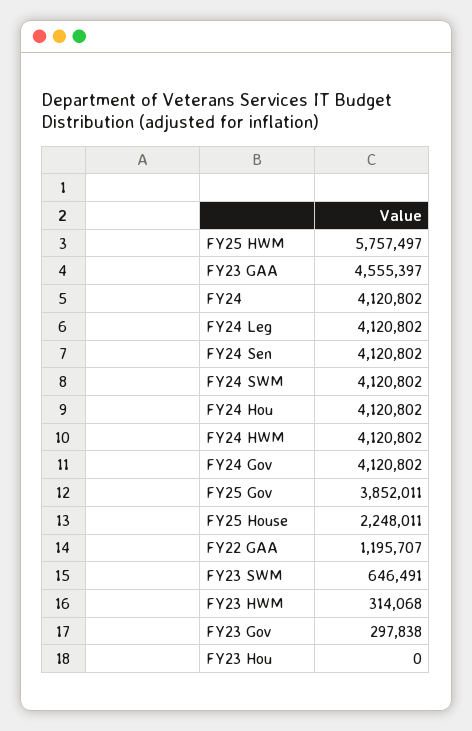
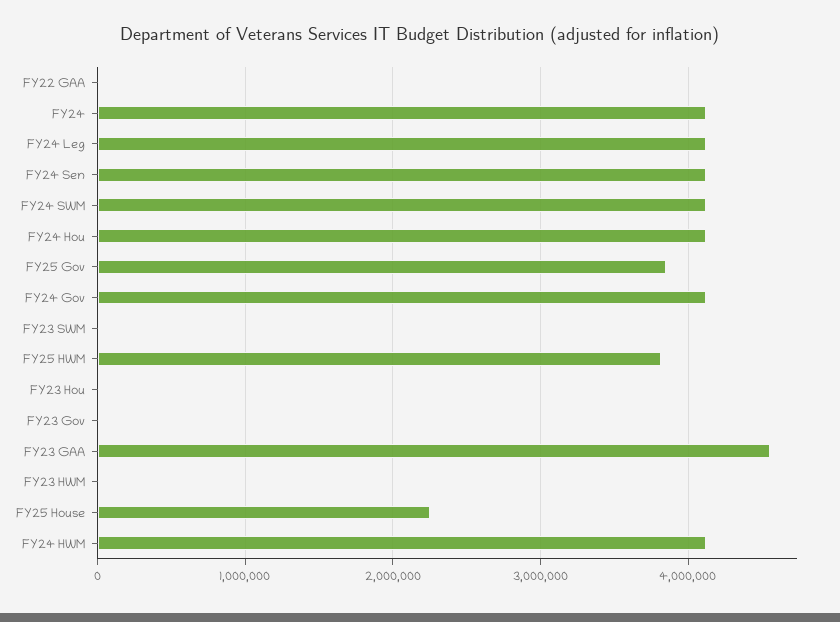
  {
-   "FY25 HWM": 5757497,
+   "FY25 HWM": 3800000,
    "FY23 GAA": 4555397,
    "FY24": 4120802,
    "FY24 Leg": 4120802,
    "FY24 Sen": 4120802,
    "FY24 SWM": 4120802,
    "FY24 Hou": 4120802,
    "FY24 HWM": 4120802,
    "FY24 Gov": 4120802,
    "FY25 Gov": 3852011,
    "FY25 House": 2248011,
-   "FY22 GAA": 1195707,
+   "FY22 GAA": 0,
-   "FY23 SWM": 646491,
+   "FY23 SWM": 0,
-   "FY23 HWM": 314068,
+   "FY23 HWM": 0,
-   "FY23 Gov": 297838,
+   "FY23 Gov": 0,
    "FY23 Hou": 0
  }

